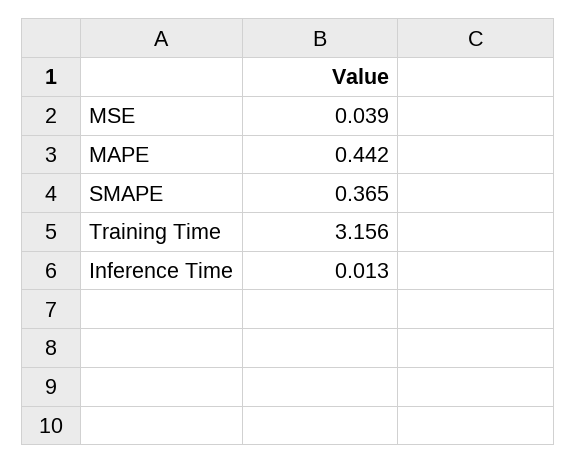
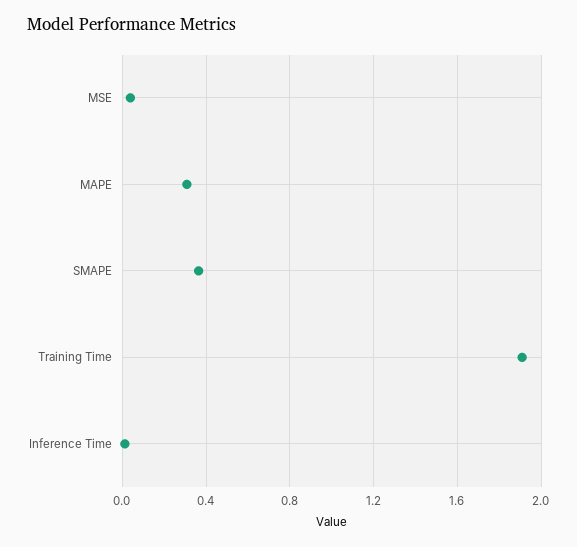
  {
    "MSE": 0.039,
-   "MAPE": 0.442,
+   "MAPE": 0.3,
    "SMAPE": 0.365,
-   "Training Time": 3.156,
+   "Training Time": 1.9,
    "Inference Time": 0.013
  }

